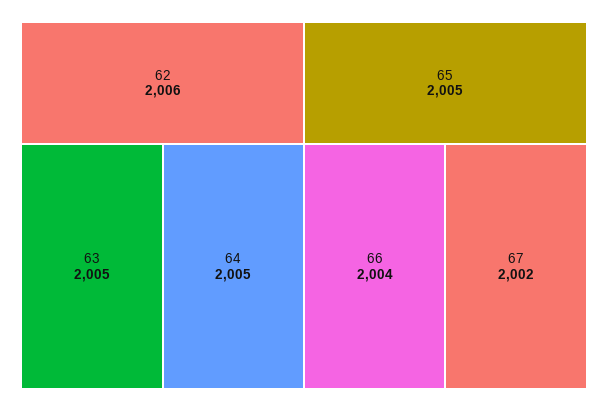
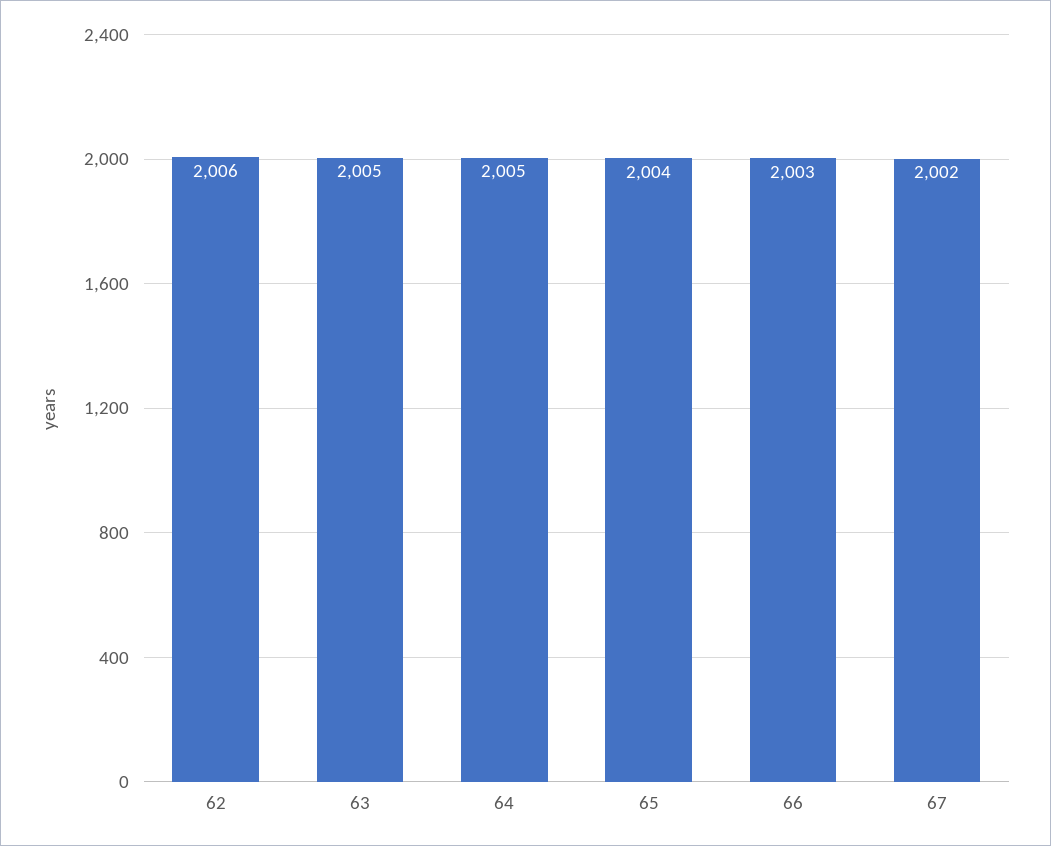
  {
    "62": 2006,
    "63": 2005,
    "64": 2005,
-   "65": 2005,
+   "65": 2004,
-   "66": 2004,
+   "66": 2003,
    "67": 2002
  }

